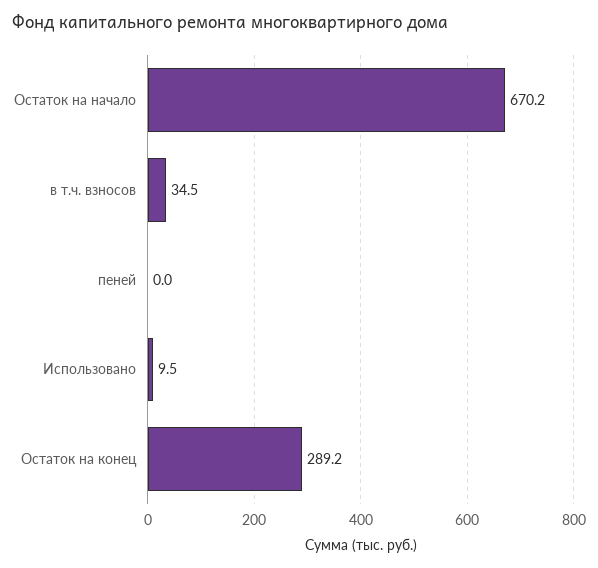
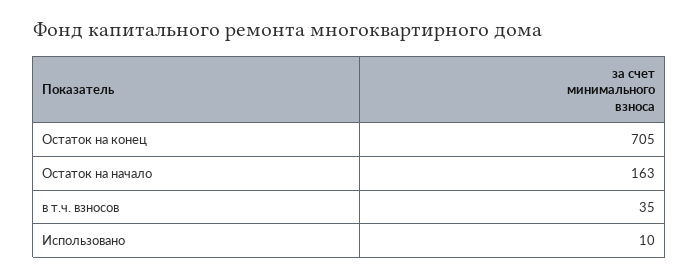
  {
-   "Остаток на начало": 670.2,
+   "Остаток на начало": 163,
    "в т.ч. взносов": 34.5,
-   "пеней": 0,
    "Использовано": 9.5,
-   "Остаток на конец": 289.2
+   "Остаток на конец": 705
  }

